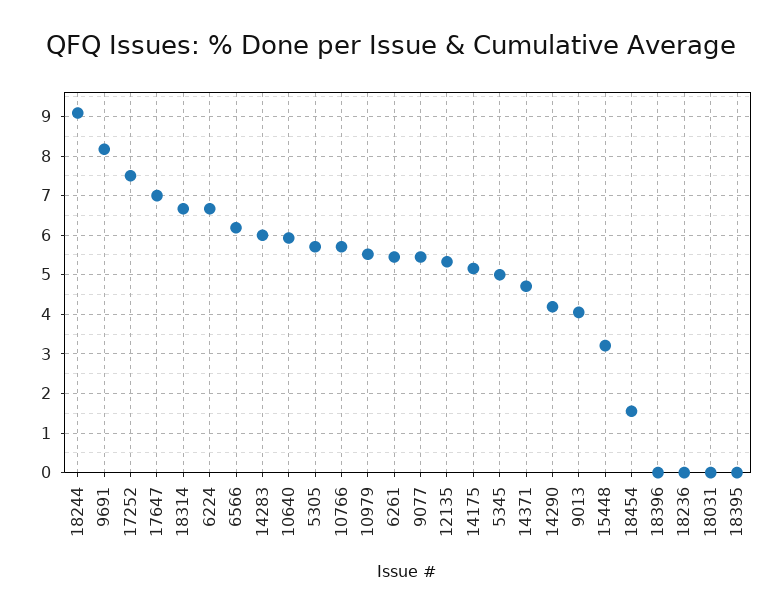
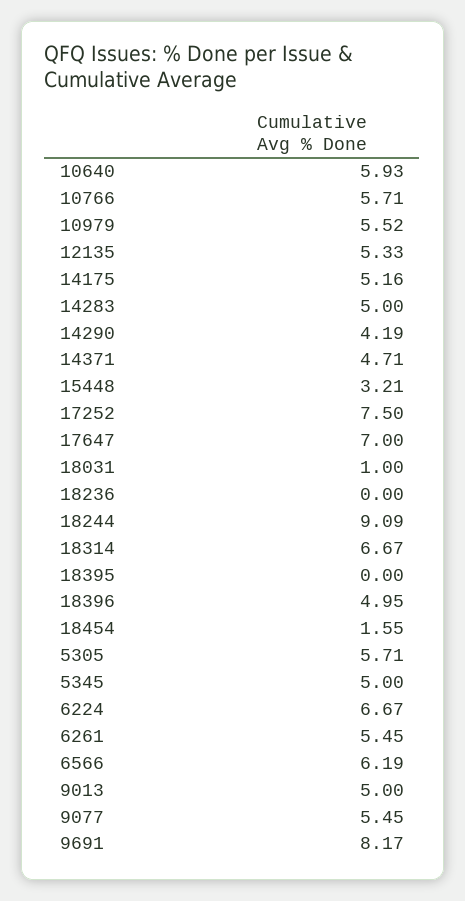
  {
    "18244": 9.09,
    "9691": 8.17,
    "17252": 7.5,
    "17647": 7,
    "18314": 6.67,
    "6224": 6.67,
    "6566": 6.19,
-   "14283": 6,
+   "14283": 5,
    "10640": 5.93,
    "5305": 5.71,
    "10766": 5.71,
    "10979": 5.52,
    "6261": 5.45,
    "9077": 5.45,
    "12135": 5.33,
    "14175": 5.16,
    "5345": 5,
    "14371": 4.71,
    "14290": 4.19,
-   "9013": 4,
+   "9013": 5,
    "15448": 3.21,
    "18454": 1.55,
-   "18396": 0,
+   "18396": 4.95,
    "18236": 0,
-   "18031": 0,
+   "18031": 1,
    "18395": 0
  }

